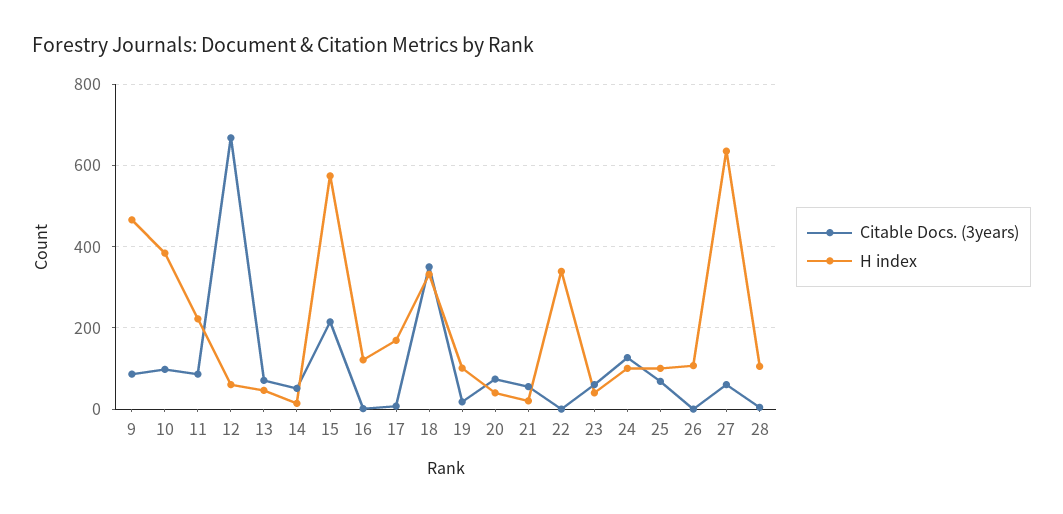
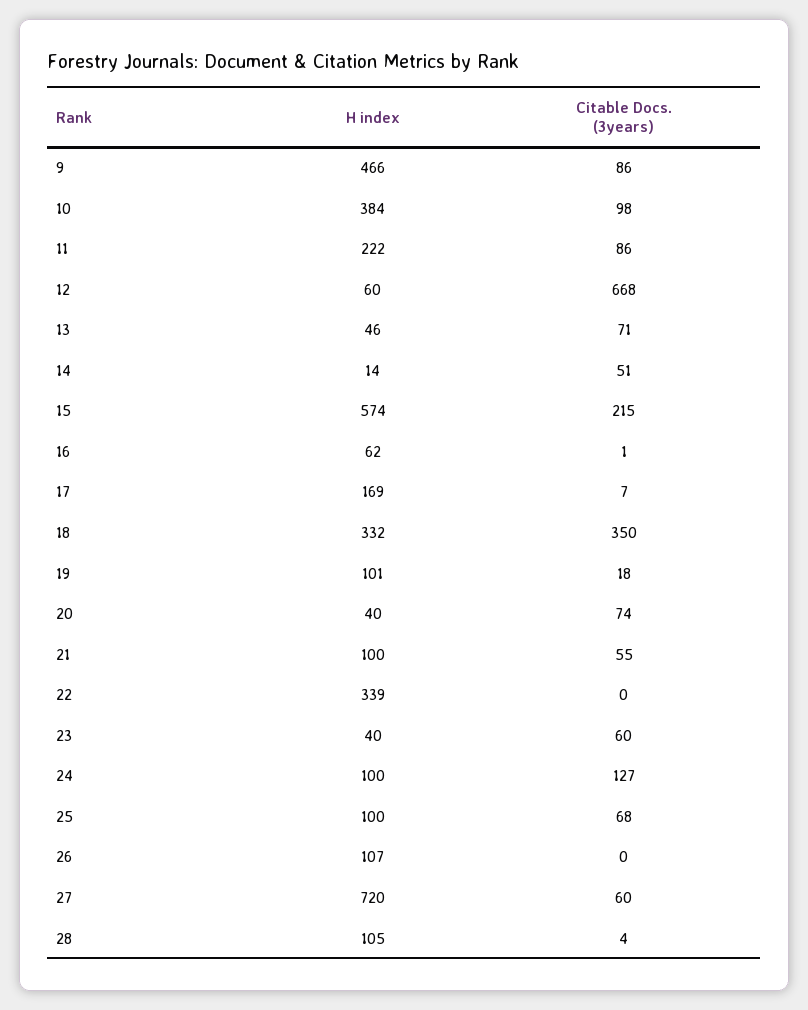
  {
    "Citable Docs. (3years)": {
      "9": 86,
      "10": 98,
      "11": 86,
      "12": 668,
      "13": 71,
      "14": 51,
      "15": 215,
      "16": 1,
      "17": 7,
      "18": 350,
      "19": 18,
      "20": 74,
      "21": 55,
      "22": 0,
      "23": 60,
      "24": 127,
      "25": 68,
      "26": 0,
      "27": 60,
      "28": 4
    },
    "H index": {
      "9": 466,
      "10": 384,
      "11": 222,
      "12": 60,
      "13": 46,
      "14": 14,
      "15": 574,
-     "16": 120,
+     "16": 62,
      "17": 169,
      "18": 332,
      "19": 101,
      "20": 40,
-     "21": 20,
+     "21": 100,
      "22": 339,
      "23": 40,
      "24": 100,
      "25": 100,
      "26": 107,
-     "27": 640,
+     "27": 720,
      "28": 105
    }
  }

